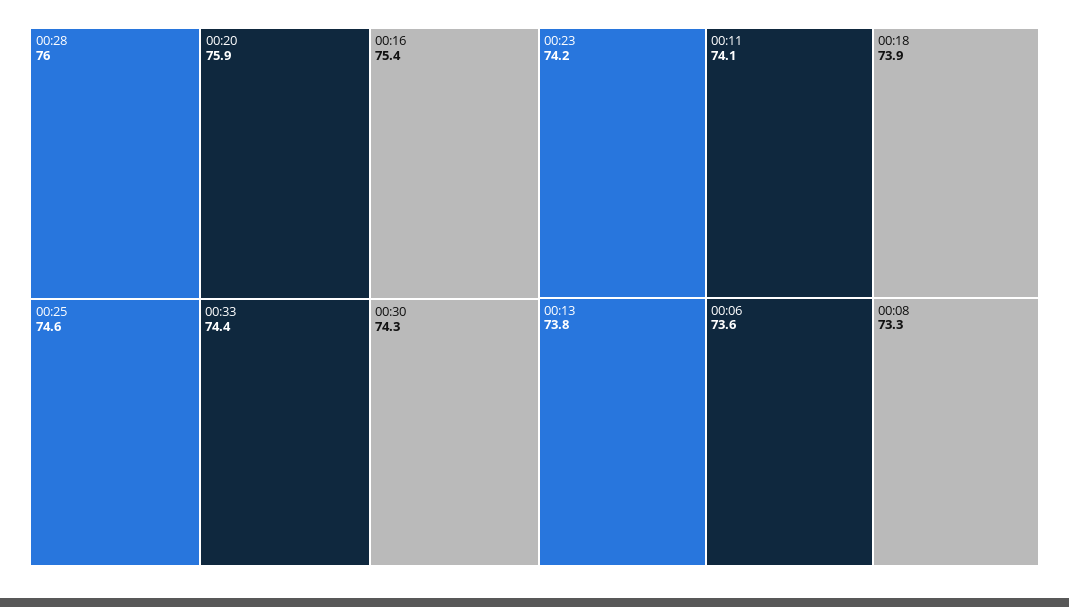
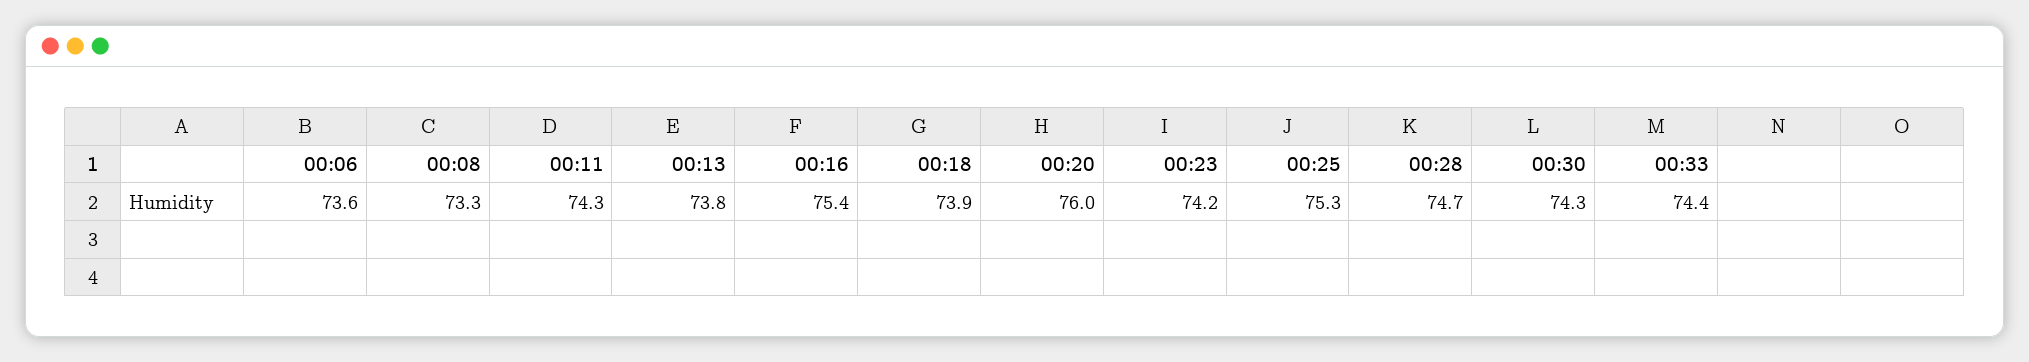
  {
-   "00:28": 76,
+   "00:28": 74.7,
-   "00:20": 75.9,
+   "00:20": 76,
    "00:16": 75.4,
-   "00:25": 74.6,
+   "00:25": 75.3,
    "00:33": 74.4,
    "00:30": 74.3,
    "00:23": 74.2,
-   "00:11": 74.1,
+   "00:11": 74.3,
    "00:18": 73.9,
    "00:13": 73.8,
    "00:06": 73.6,
    "00:08": 73.3
  }

